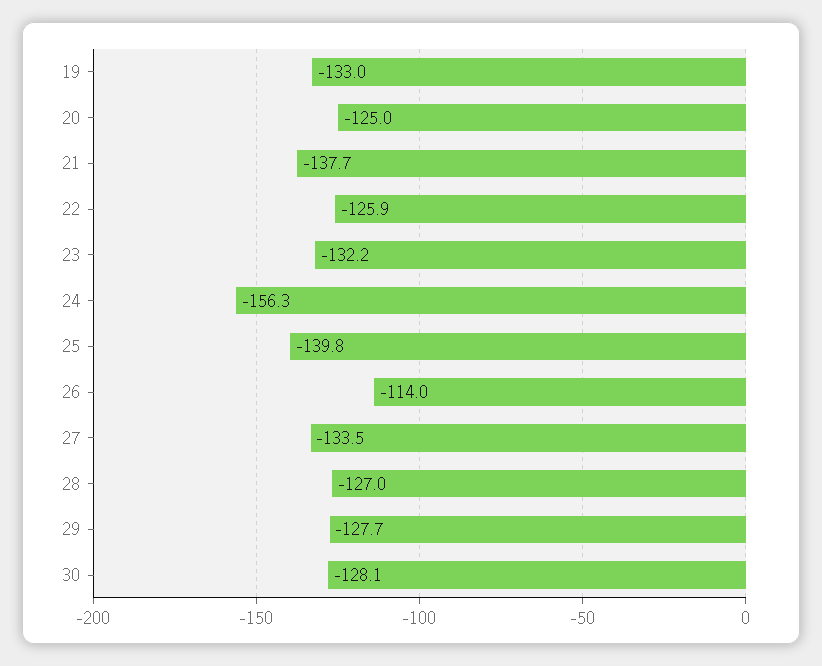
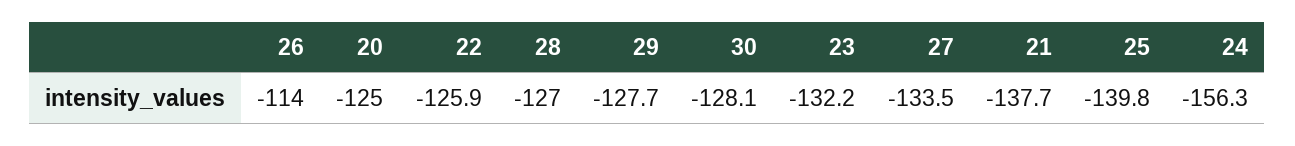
  {
-   "19": -133,
    "20": -125,
    "21": -137.7,
    "22": -125.9,
    "23": -132.2,
    "24": -156.3,
    "25": -139.8,
    "26": -114,
    "27": -133.5,
    "28": -127,
    "29": -127.7,
    "30": -128.1
  }

